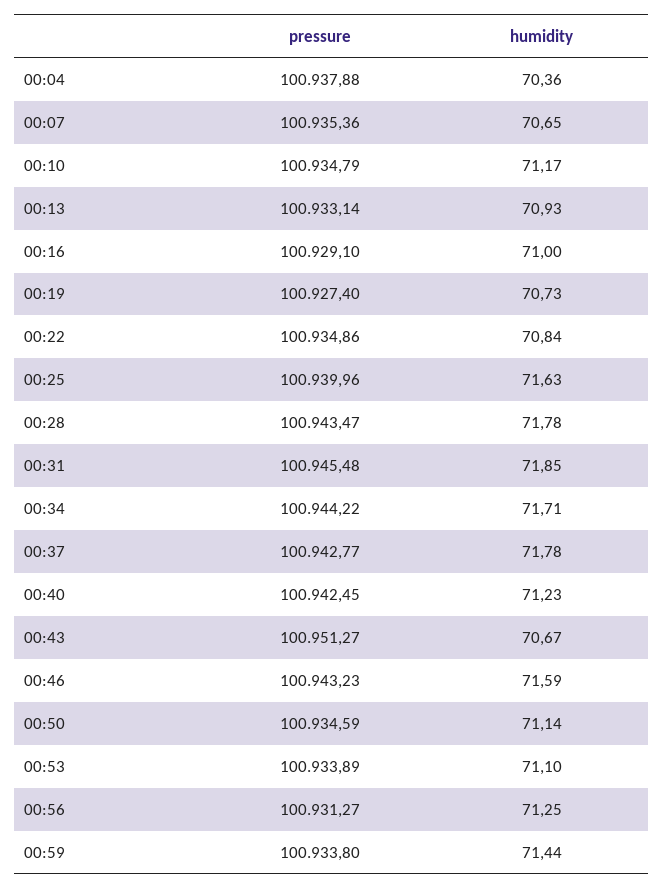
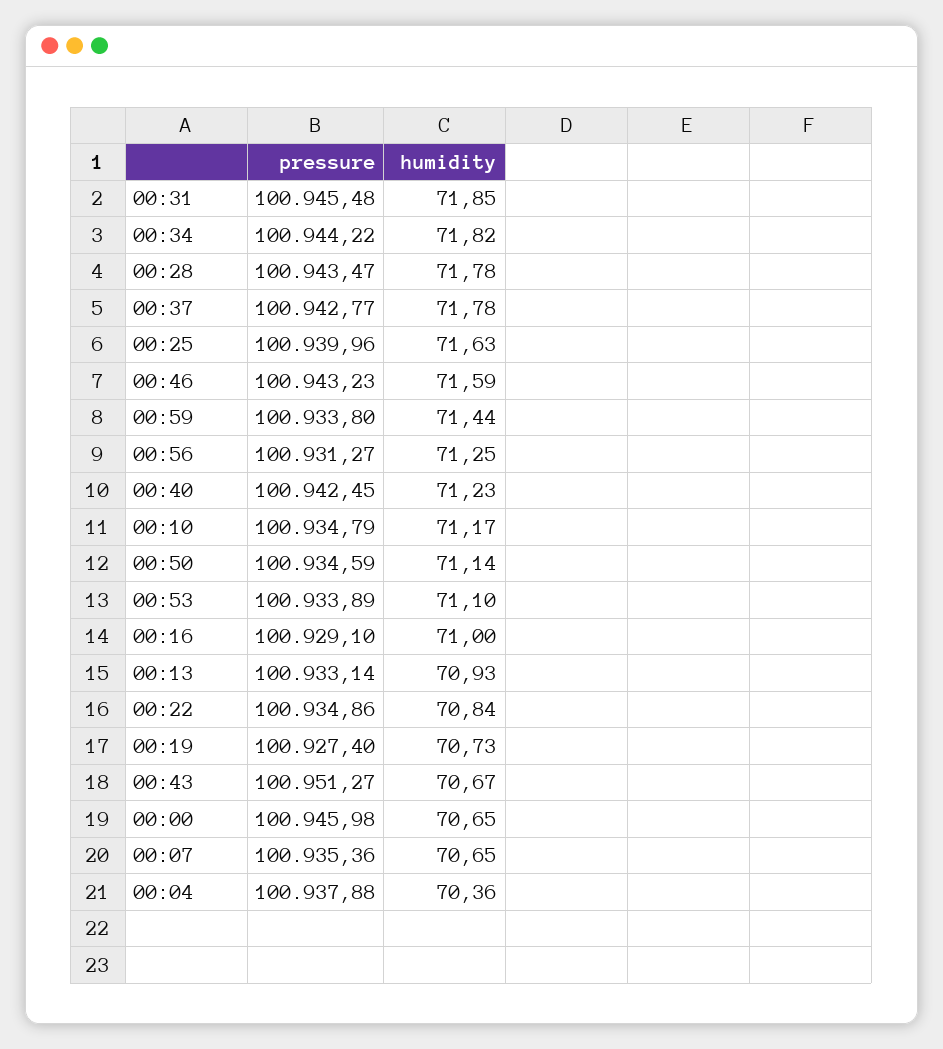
  {
    "pressure": {
      "00:04": 100937.88,
      "00:07": 100935.36,
      "00:10": 100934.79,
      "00:13": 100933.14,
      "00:16": 100929.1,
      "00:19": 100927.4,
      "00:22": 100934.86,
      "00:25": 100939.96,
      "00:28": 100943.47,
      "00:31": 100945.48,
      "00:34": 100944.22,
      "00:37": 100942.77,
      "00:40": 100942.45,
      "00:43": 100951.27,
      "00:46": 100943.23,
      "00:50": 100934.59,
      "00:53": 100933.89,
      "00:56": 100931.27,
-     "00:59": 100933.8
+     "00:59": 100933.8,
+     "00:00": 100945.98
    },
    "humidity": {
      "00:04": 70.36,
      "00:07": 70.65,
      "00:10": 71.17,
      "00:13": 70.93,
      "00:16": 71,
      "00:19": 70.73,
      "00:22": 70.84,
      "00:25": 71.63,
      "00:28": 71.78,
      "00:31": 71.85,
-     "00:34": 71.71,
+     "00:34": 71.82,
      "00:37": 71.78,
      "00:40": 71.23,
      "00:43": 70.67,
      "00:46": 71.59,
      "00:50": 71.14,
      "00:53": 71.1,
      "00:56": 71.25,
-     "00:59": 71.44
+     "00:59": 71.44,
+     "00:00": 70.65
    }
  }

